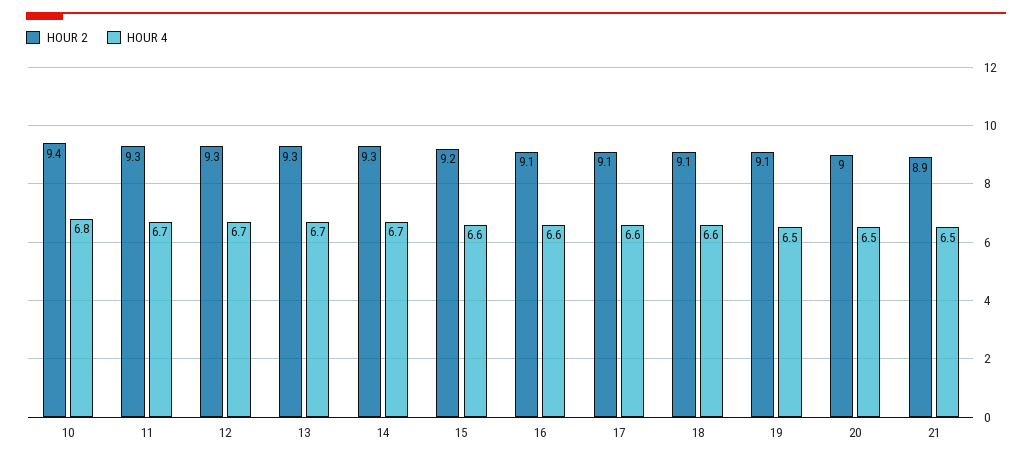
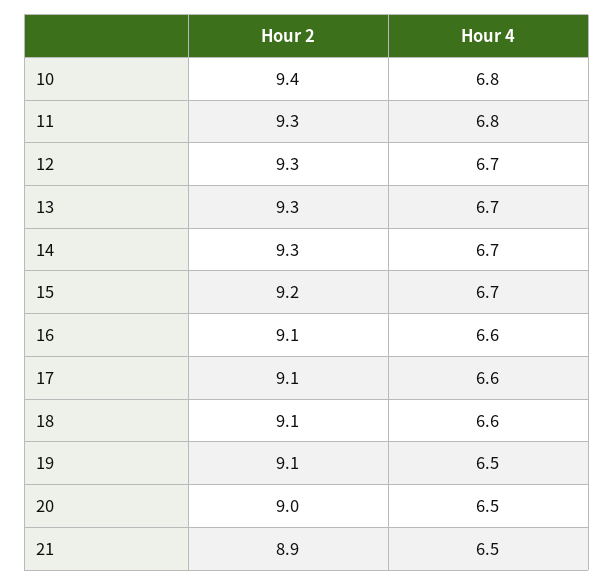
  {
    "HOUR 2": {
      "10": 9.4,
      "11": 9.3,
      "12": 9.3,
      "13": 9.3,
      "14": 9.3,
      "15": 9.2,
      "16": 9.1,
      "17": 9.1,
      "18": 9.1,
      "19": 9.1,
      "20": 9,
      "21": 8.9
    },
    "HOUR 4": {
      "10": 6.8,
-     "11": 6.7,
+     "11": 6.8,
      "12": 6.7,
      "13": 6.7,
      "14": 6.7,
-     "15": 6.6,
+     "15": 6.7,
      "16": 6.6,
      "17": 6.6,
      "18": 6.6,
      "19": 6.5,
      "20": 6.5,
      "21": 6.5
    }
  }

